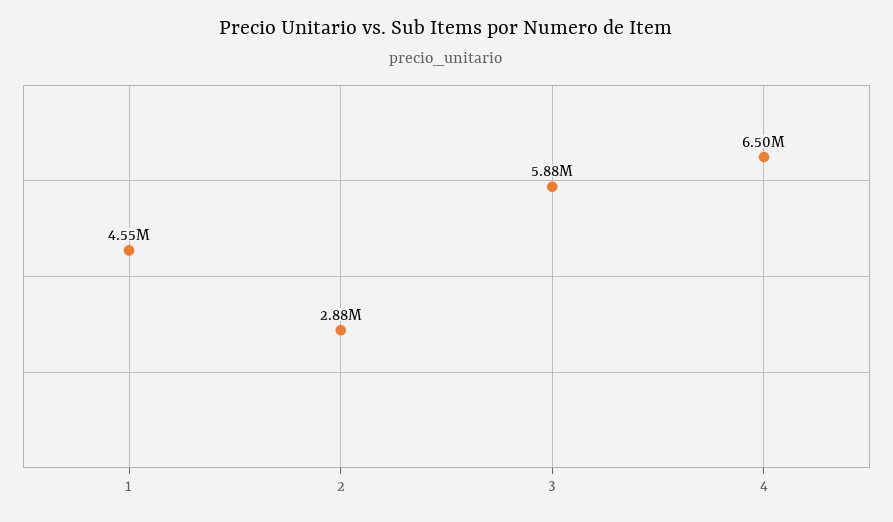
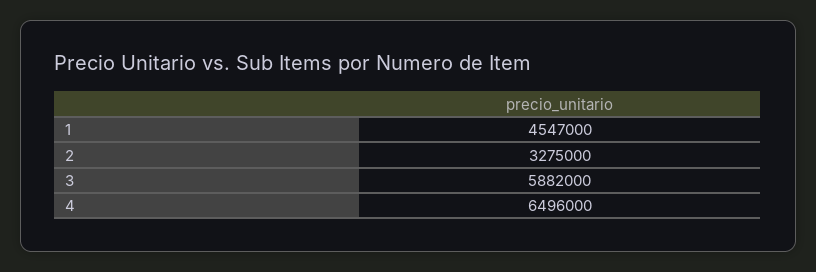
  {
    "1": 4547000,
-   "2": 2880000,
+   "2": 3275000,
    "3": 5882000,
    "4": 6496000
  }

